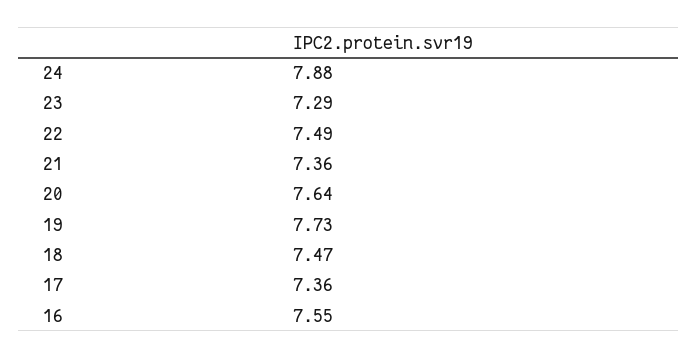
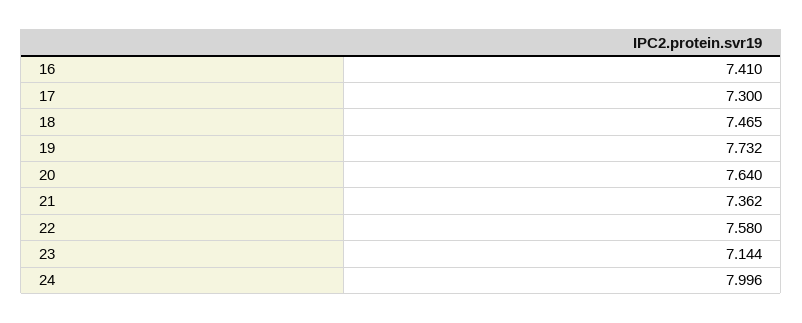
  {
-   "24": 7.88,
+   "24": 7.996,
-   "23": 7.29,
+   "23": 7.144,
-   "22": 7.49,
+   "22": 7.58,
    "21": 7.362,
    "20": 7.64,
    "19": 7.732,
    "18": 7.465,
-   "17": 7.36,
+   "17": 7.3,
-   "16": 7.55
+   "16": 7.41
  }

